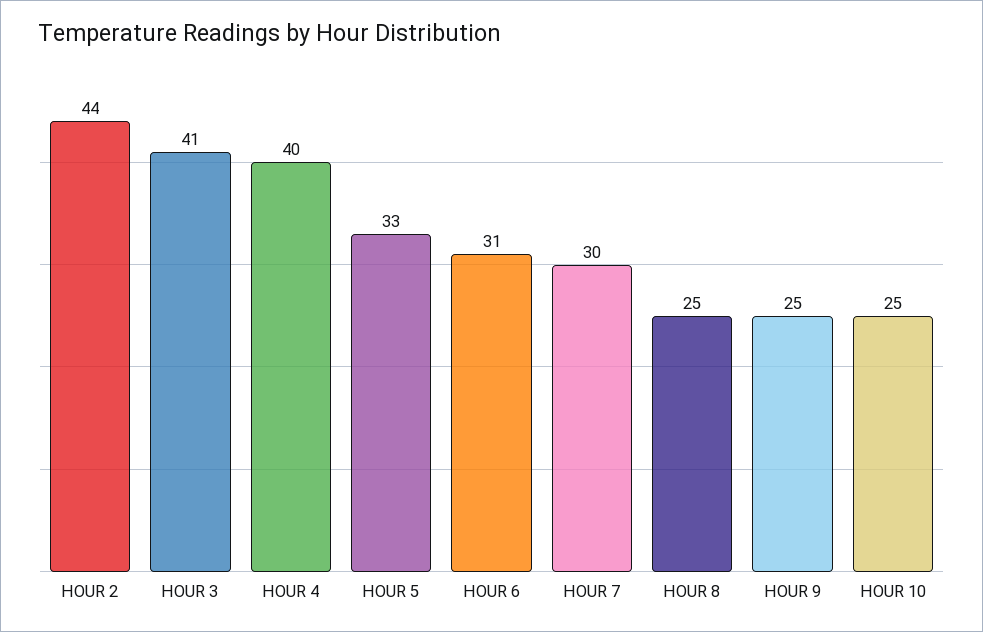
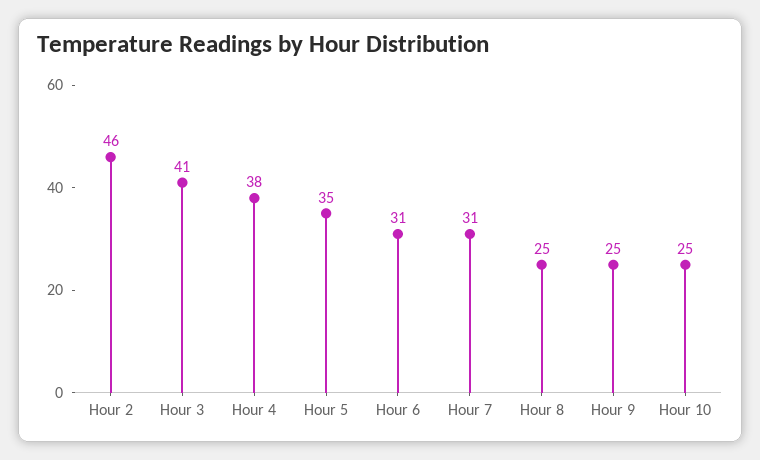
  {
-   "HOUR 2": 44,
+   "HOUR 2": 46,
    "HOUR 3": 41,
-   "HOUR 4": 40,
+   "HOUR 4": 38,
-   "HOUR 5": 33,
+   "HOUR 5": 35,
    "HOUR 6": 31,
-   "HOUR 7": 30,
+   "HOUR 7": 31,
    "HOUR 8": 25,
    "HOUR 9": 25,
    "HOUR 10": 25
  }

